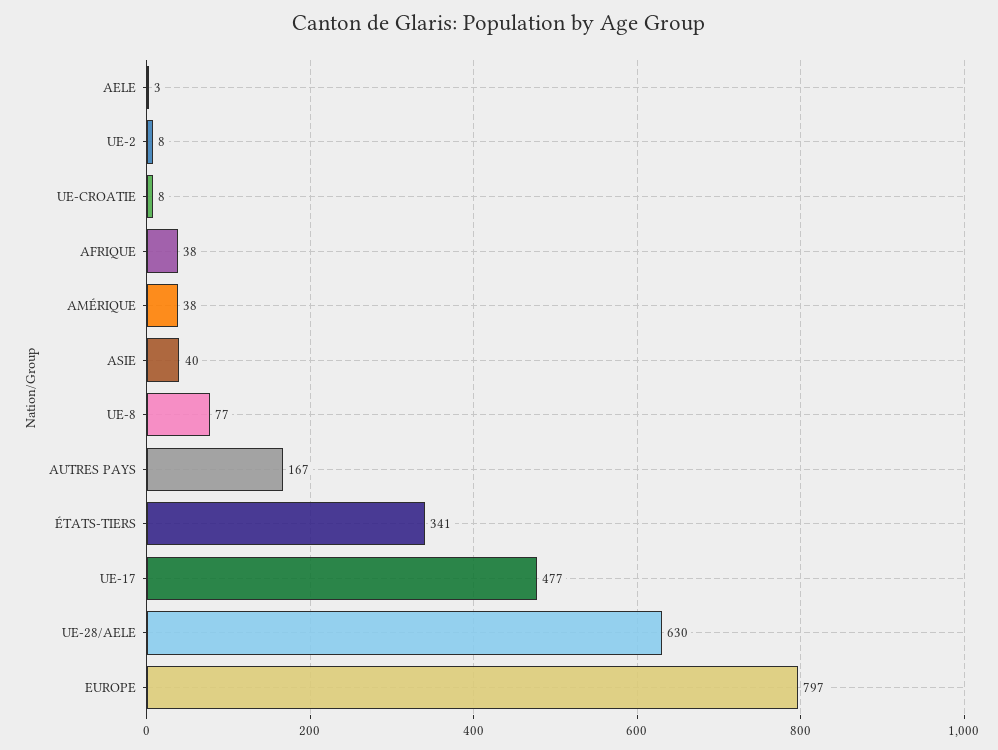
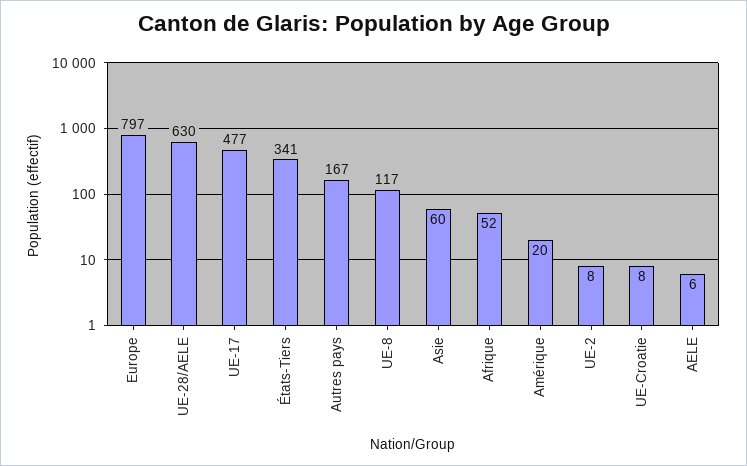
  {
-   "AELE": 3,
+   "AELE": 6,
    "UE-2": 8,
    "UE-CROATIE": 8,
-   "AFRIQUE": 38,
+   "AFRIQUE": 52,
-   "AMÉRIQUE": 38,
+   "AMÉRIQUE": 20,
-   "ASIE": 40,
+   "ASIE": 60,
-   "UE-8": 77,
+   "UE-8": 117,
    "AUTRES PAYS": 167,
    "ÉTATS-TIERS": 341,
    "UE-17": 477,
    "UE-28/AELE": 630,
    "EUROPE": 797
  }

